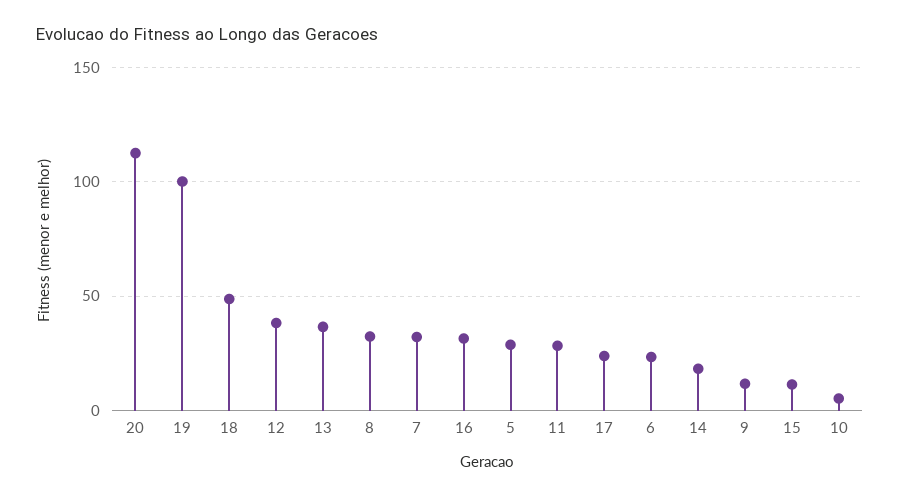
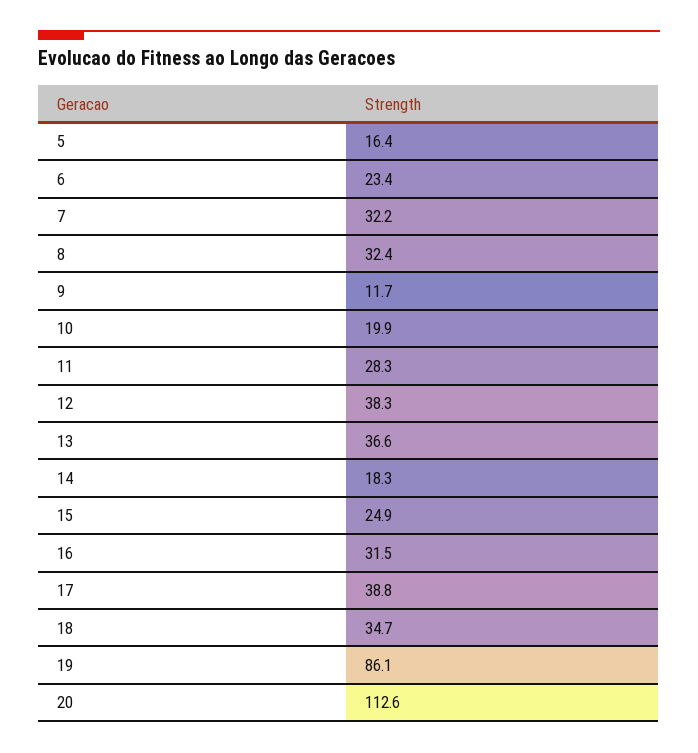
  {
    "20": 112.6,
-   "19": 100,
+   "19": 86.1,
-   "18": 50,
+   "18": 34.7,
    "12": 38.3,
    "13": 36.6,
    "8": 32.4,
    "7": 32.2,
    "16": 31.5,
-   "5": 30,
+   "5": 16.4,
    "11": 28.3,
-   "17": 25,
+   "17": 38.8,
    "6": 23.4,
    "14": 18.3,
    "9": 11.7,
-   "15": 10,
+   "15": 24.9,
-   "10": 5
+   "10": 19.9
  }

